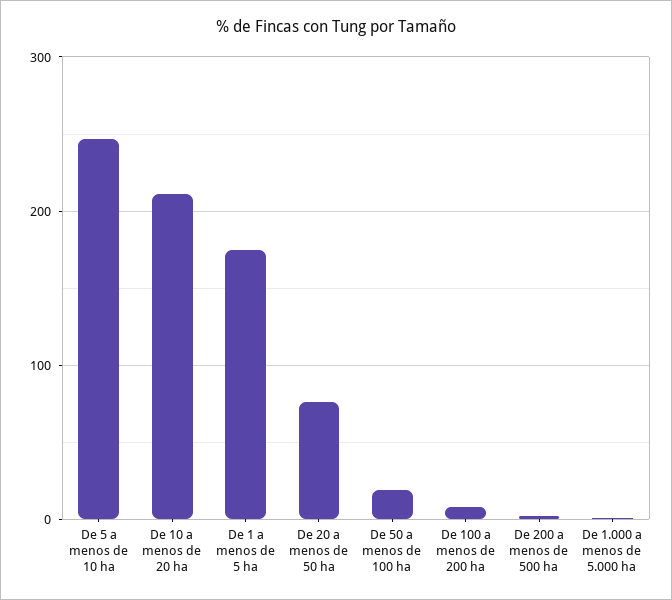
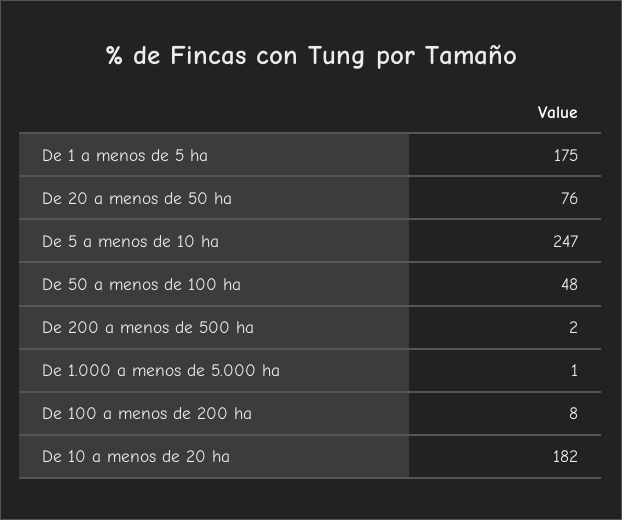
  {
    "De 5 a menos de 10 ha": 247,
-   "De 10 a menos de 20 ha": 210,
+   "De 10 a menos de 20 ha": 182,
    "De 1 a menos de 5 ha": 175,
    "De 20 a menos de 50 ha": 76,
-   "De 50 a menos de 100 ha": 20,
+   "De 50 a menos de 100 ha": 48,
    "De 100 a menos de 200 ha": 8,
    "De 200 a menos de 500 ha": 2,
    "De 1.000 a menos de 5.000 ha": 1
  }

